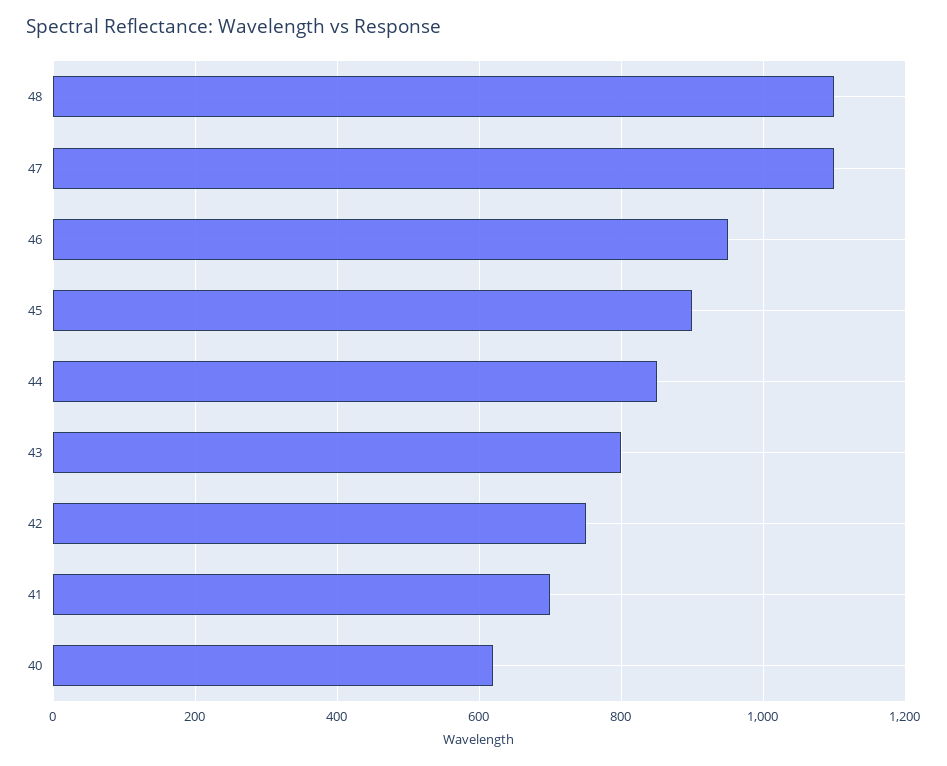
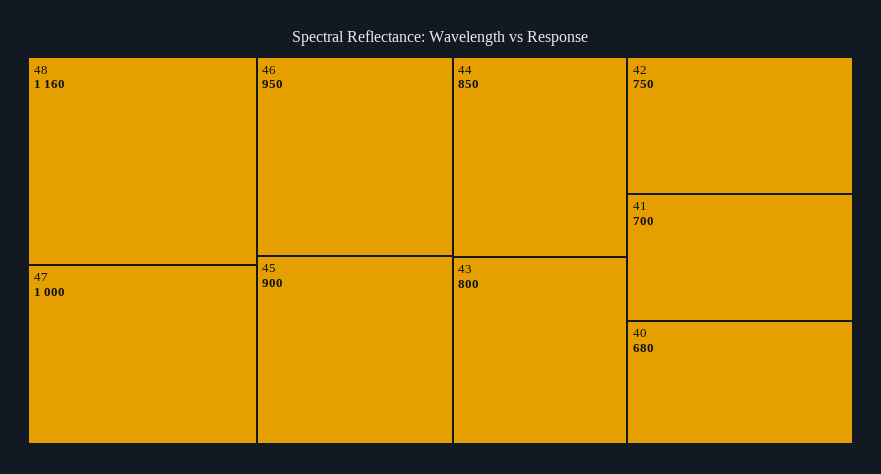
  {
-   "48": 1100,
+   "48": 1160,
-   "47": 1100,
+   "47": 1000,
    "46": 950,
    "45": 900,
    "44": 850,
    "43": 800,
    "42": 750,
    "41": 700,
-   "40": 620
+   "40": 680
  }

